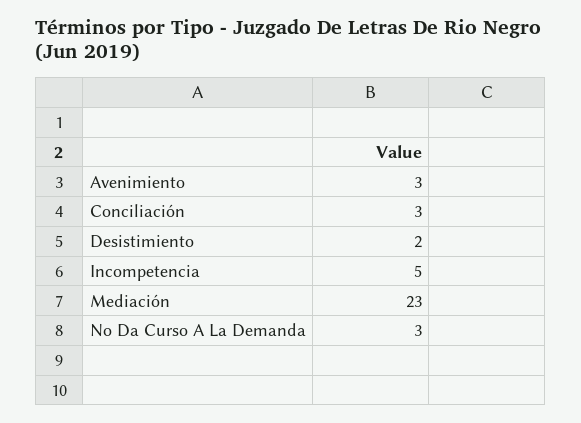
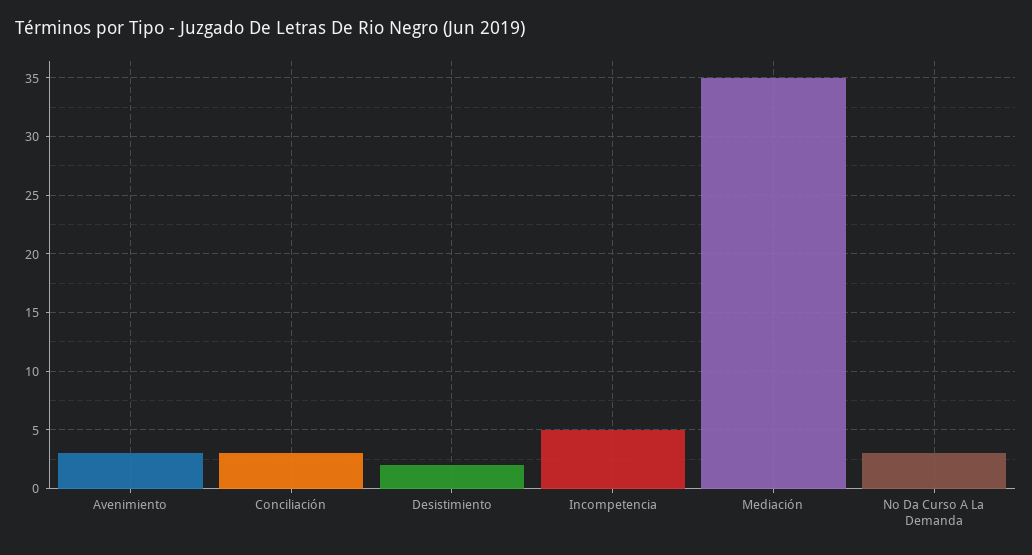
  {
    "Avenimiento": 3,
    "Conciliación": 3,
    "Desistimiento": 2,
    "Incompetencia": 5,
-   "Mediación": 23,
+   "Mediación": 35,
    "No Da Curso A La Demanda": 3
  }

